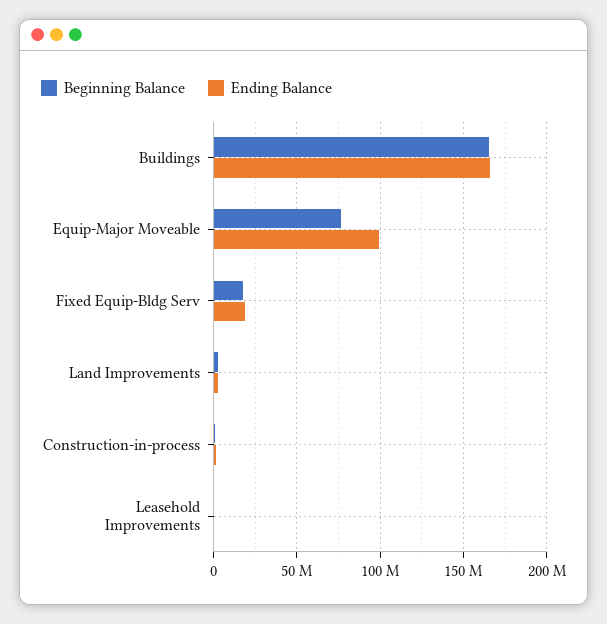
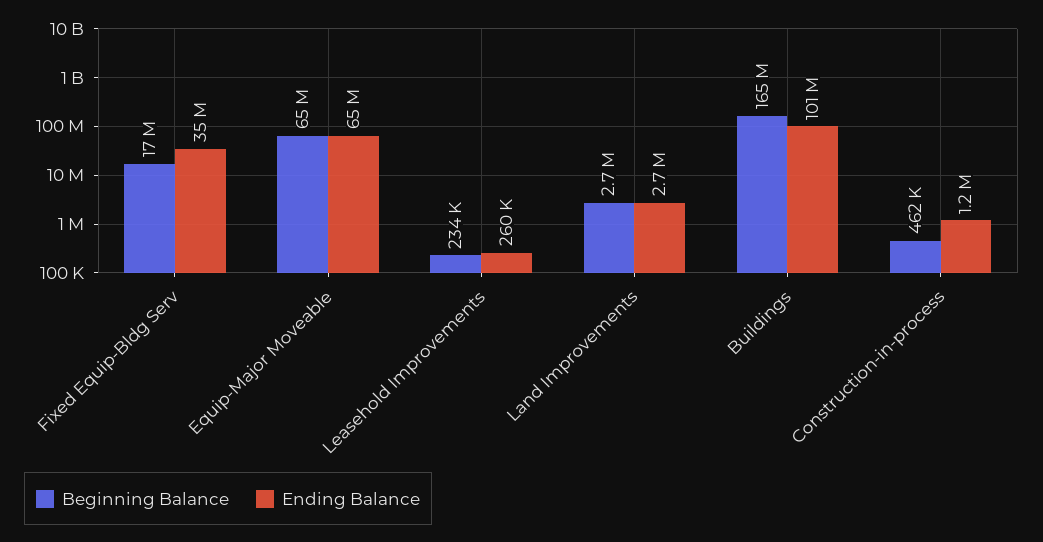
  {
    "Beginning Balance": {
      "Buildings": 165000000,
-     "Equip-Major Moveable": 75000000,
+     "Equip-Major Moveable": 65000000,
      "Fixed Equip-Bldg Serv": 17000000,
      "Land Improvements": 2700000,
      "Construction-in-process": 462000,
      "Leasehold Improvements": 234000
    },
    "Ending Balance": {
-     "Buildings": 165000000,
+     "Buildings": 101000000,
-     "Equip-Major Moveable": 100000000,
+     "Equip-Major Moveable": 65000000,
-     "Fixed Equip-Bldg Serv": 20000000,
+     "Fixed Equip-Bldg Serv": 35000000,
      "Land Improvements": 2700000,
      "Construction-in-process": 1200000,
      "Leasehold Improvements": 260000
    }
  }

